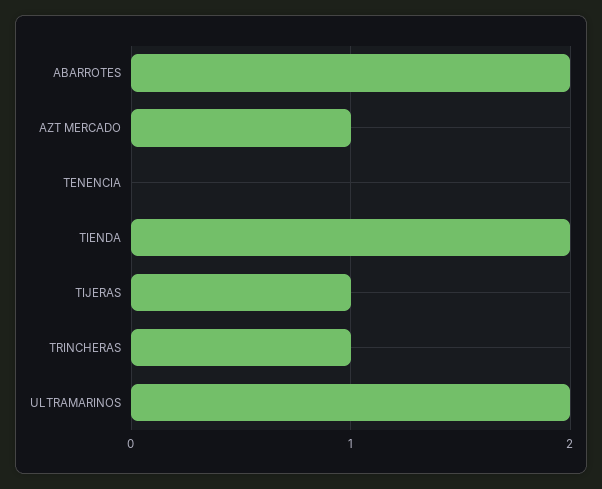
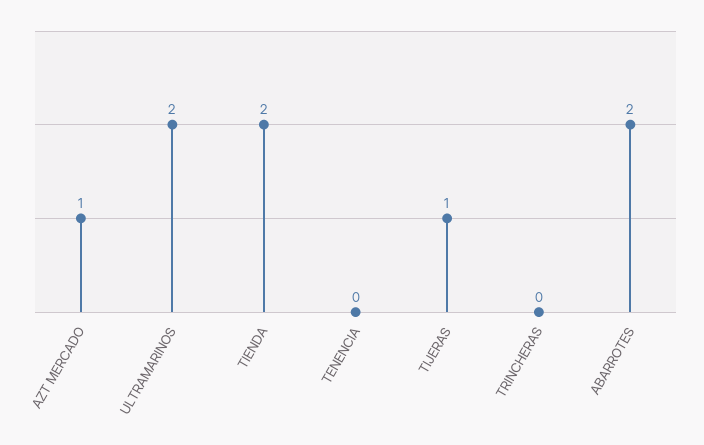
  {
    "ABARROTES": 2,
    "AZT MERCADO": 1,
    "TENENCIA": 0,
    "TIENDA": 2,
    "TIJERAS": 1,
-   "TRINCHERAS": 1,
+   "TRINCHERAS": 0,
    "ULTRAMARINOS": 2
  }

